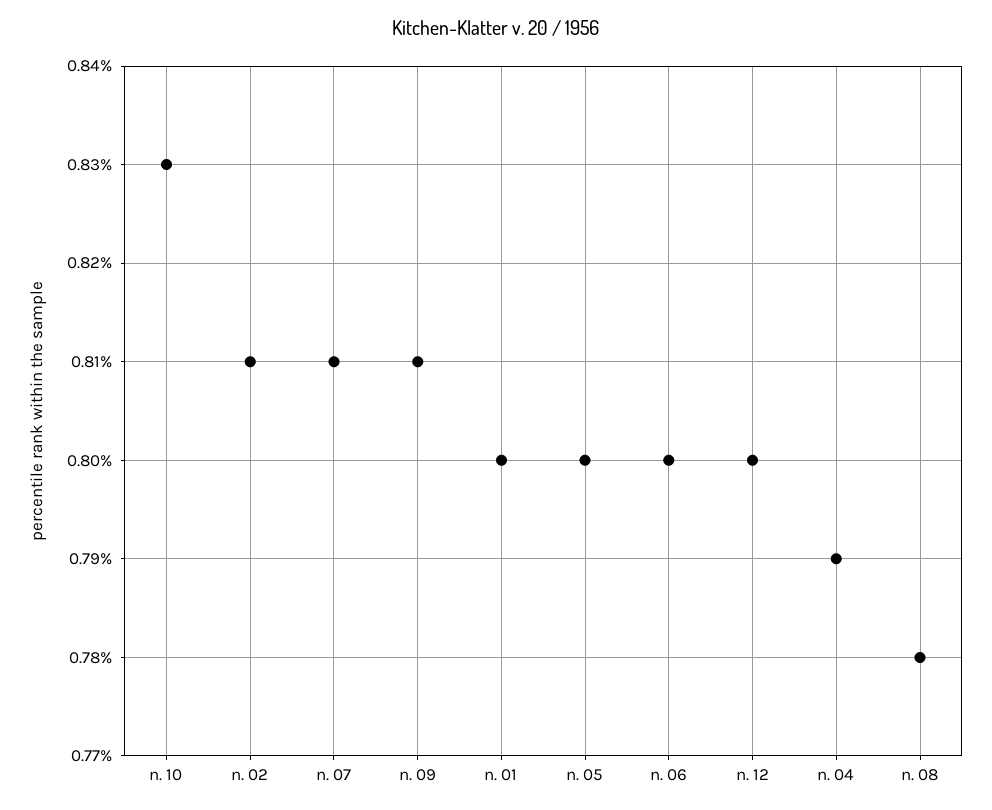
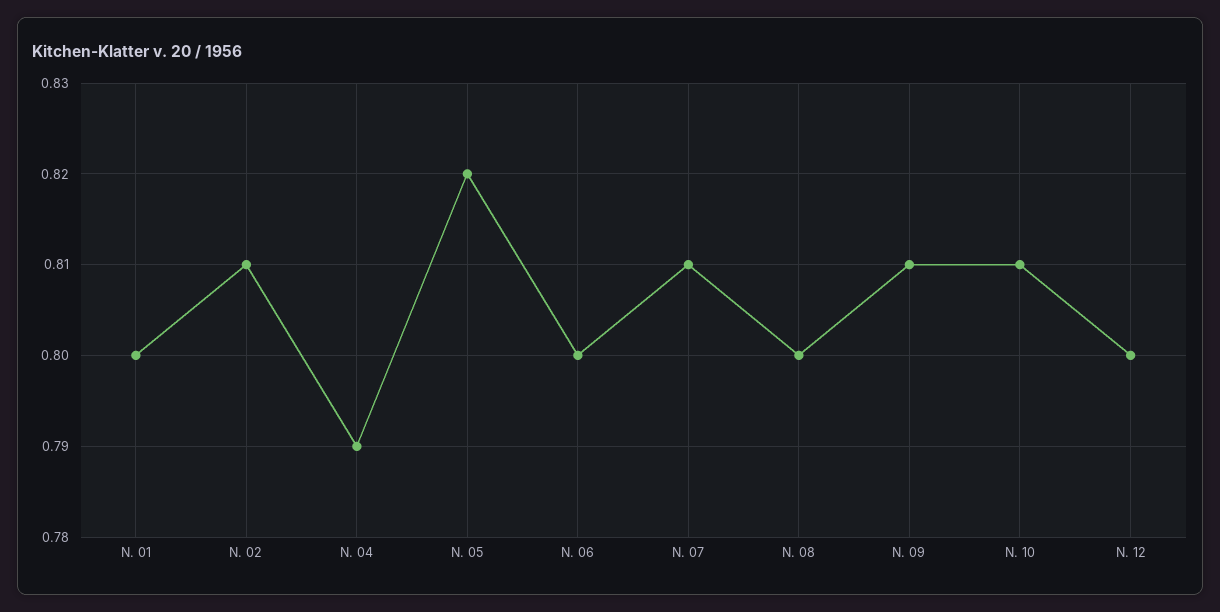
  {
-   "n. 10": 0.83,
+   "n. 10": 0.81,
    "n. 02": 0.81,
    "n. 07": 0.81,
    "n. 09": 0.81,
    "n. 01": 0.8,
-   "n. 05": 0.8,
+   "n. 05": 0.82,
    "n. 06": 0.8,
    "n. 12": 0.8,
    "n. 04": 0.79,
-   "n. 08": 0.78
+   "n. 08": 0.8
  }

